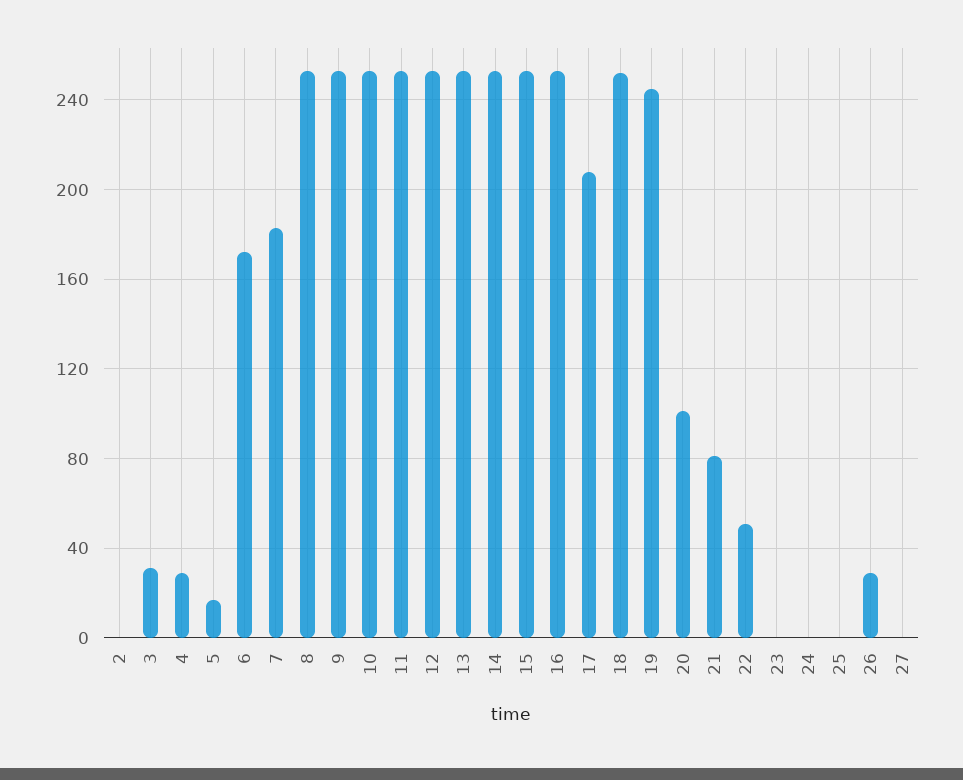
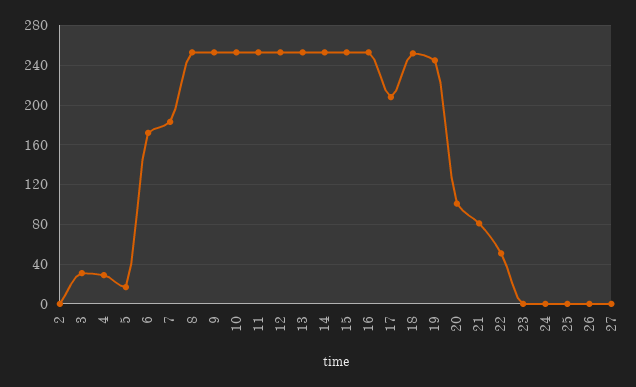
  {
    "2": 0,
    "3": 30,
    "4": 30,
    "5": 15,
    "6": 170,
    "7": 185,
    "8": 255,
    "9": 255,
    "10": 255,
    "11": 255,
    "12": 255,
    "13": 255,
    "14": 255,
    "15": 255,
    "16": 255,
    "17": 210,
    "18": 250,
    "19": 245,
    "20": 100,
    "21": 80,
    "22": 50,
    "23": 0,
    "24": 0,
    "25": 0,
-   "26": 30,
+   "26": 0,
    "27": 0
  }

